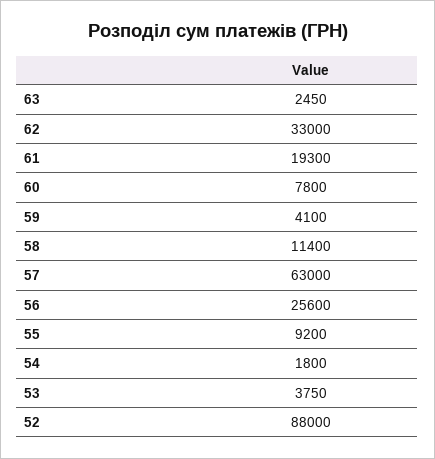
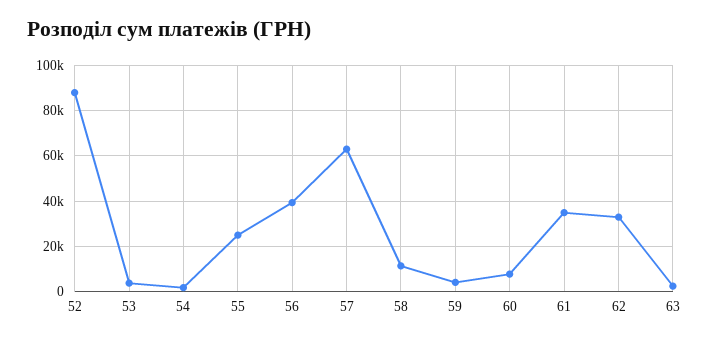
  {
    "63": 2450,
    "62": 33000,
-   "61": 19300,
+   "61": 35000,
    "60": 7800,
    "59": 4100,
    "58": 11400,
    "57": 63000,
-   "56": 25600,
+   "56": 40000,
-   "55": 9200,
+   "55": 25000,
    "54": 1800,
    "53": 3750,
    "52": 88000
  }

